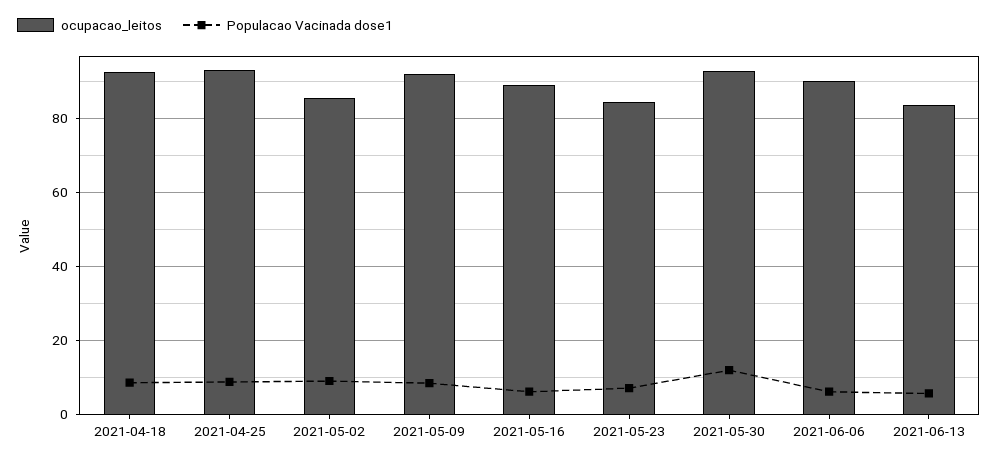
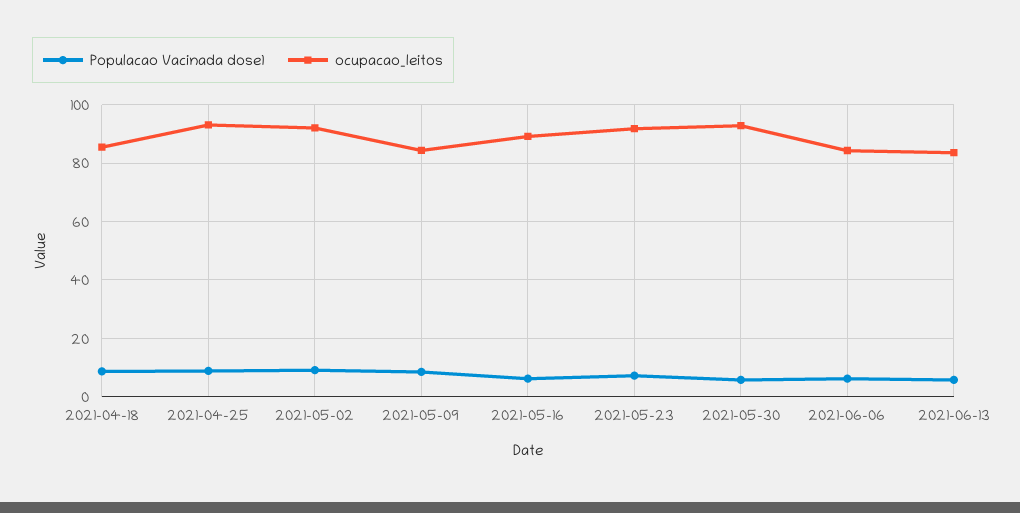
  {
    "ocupacao_leitos": {
-     "2021-04-18": 92,
+     "2021-04-18": 85,
      "2021-04-25": 94,
-     "2021-05-02": 86,
+     "2021-05-02": 92.5,
-     "2021-05-09": 92,
+     "2021-05-09": 85,
      "2021-05-16": 90,
-     "2021-05-23": 84,
+     "2021-05-23": 92.5,
      "2021-05-30": 92,
-     "2021-06-06": 90,
+     "2021-06-06": 85,
      "2021-06-13": 84
    },
    "Populacao Vacinada dose1": {
      "2021-04-18": 8,
      "2021-04-25": 8,
      "2021-05-02": 10,
      "2021-05-09": 8,
      "2021-05-16": 6,
      "2021-05-23": 8,
-     "2021-05-30": 12,
+     "2021-05-30": 5,
      "2021-06-06": 6,
      "2021-06-13": 6
    }
  }

